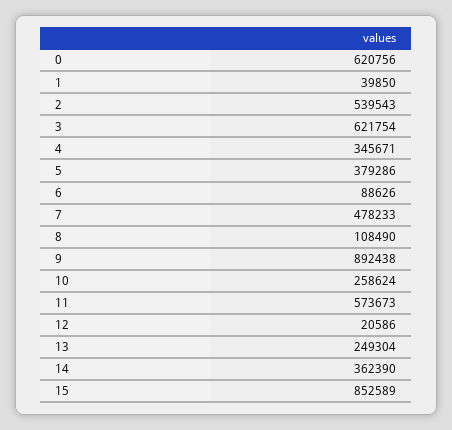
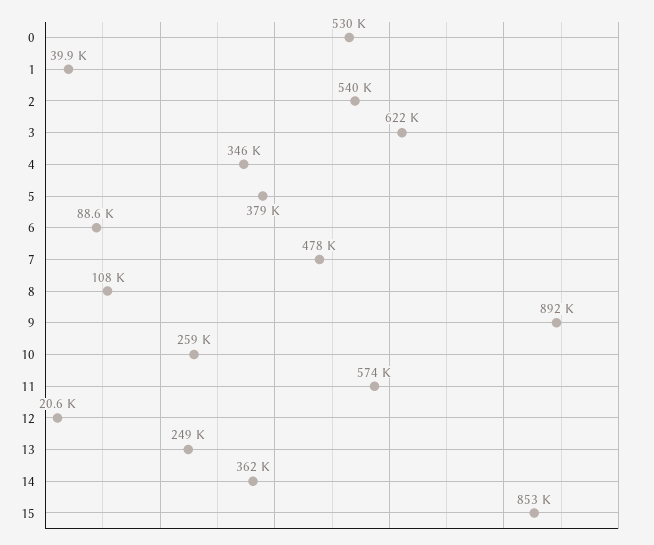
  {
-   "0": 620756,
+   "0": 530000,
    "1": 39850,
    "2": 539543,
    "3": 621754,
    "4": 345671,
    "5": 379286,
    "6": 88626,
    "7": 478233,
    "8": 108490,
    "9": 892438,
    "10": 258624,
    "11": 573673,
    "12": 20586,
    "13": 249304,
    "14": 362390,
    "15": 852589
  }

